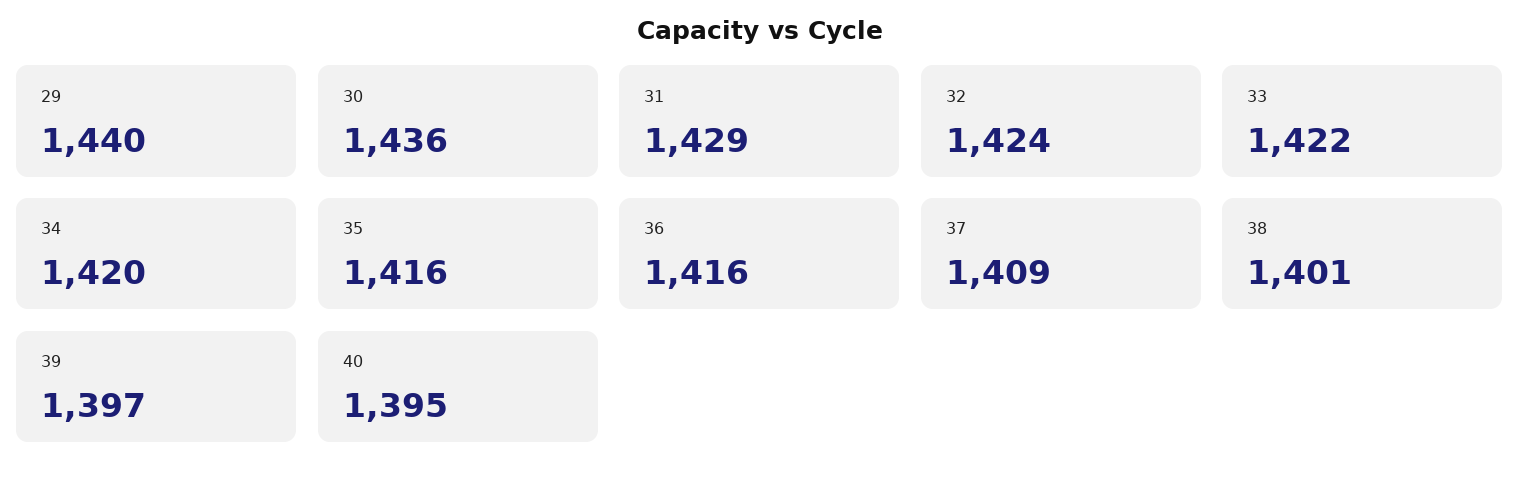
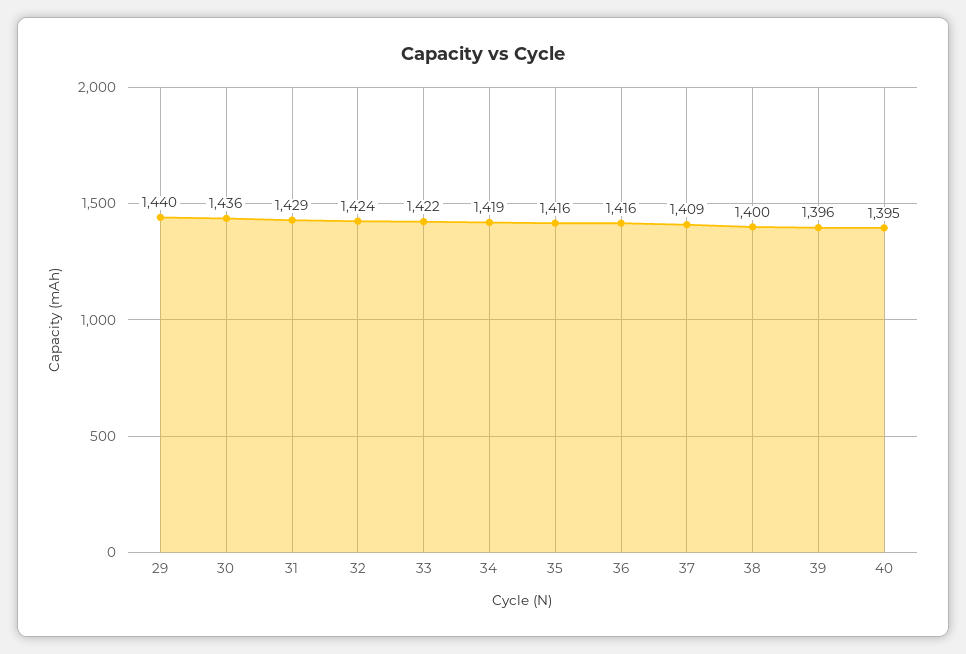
  {
    "29": 1440,
    "30": 1436,
    "31": 1429,
    "32": 1424,
    "33": 1422,
-   "34": 1420,
+   "34": 1419,
    "35": 1416,
    "36": 1416,
    "37": 1409,
-   "38": 1401,
+   "38": 1400,
-   "39": 1397,
+   "39": 1396,
    "40": 1395
  }

